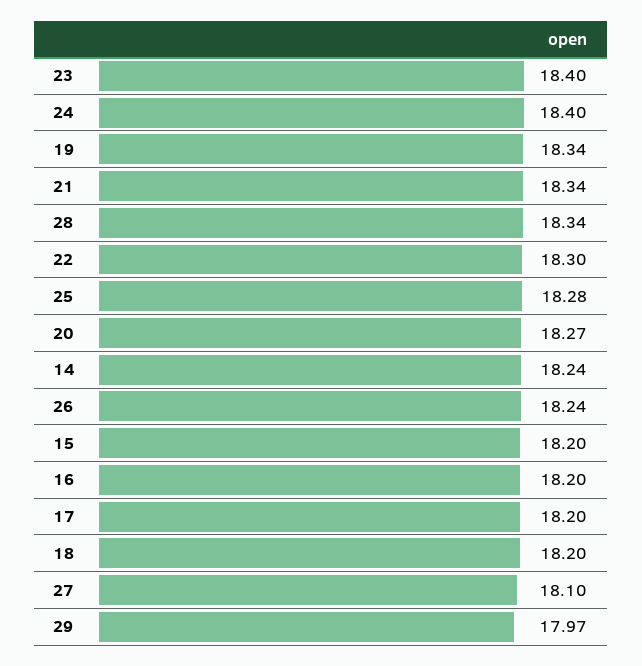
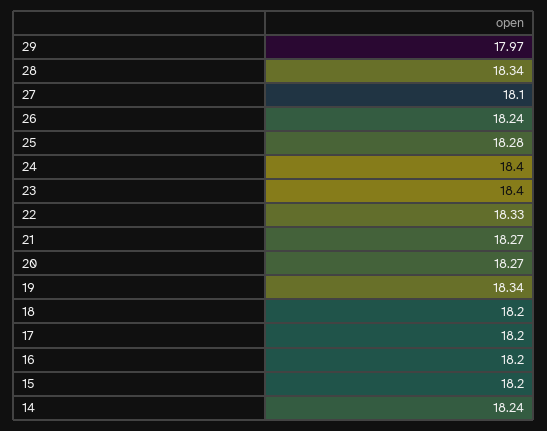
  {
    "23": 18.4,
    "24": 18.4,
    "19": 18.34,
-   "21": 18.34,
+   "21": 18.27,
    "28": 18.34,
-   "22": 18.3,
+   "22": 18.33,
    "25": 18.28,
    "20": 18.27,
    "14": 18.24,
    "26": 18.24,
    "15": 18.2,
    "16": 18.2,
    "17": 18.2,
    "18": 18.2,
    "27": 18.1,
    "29": 17.97
  }

